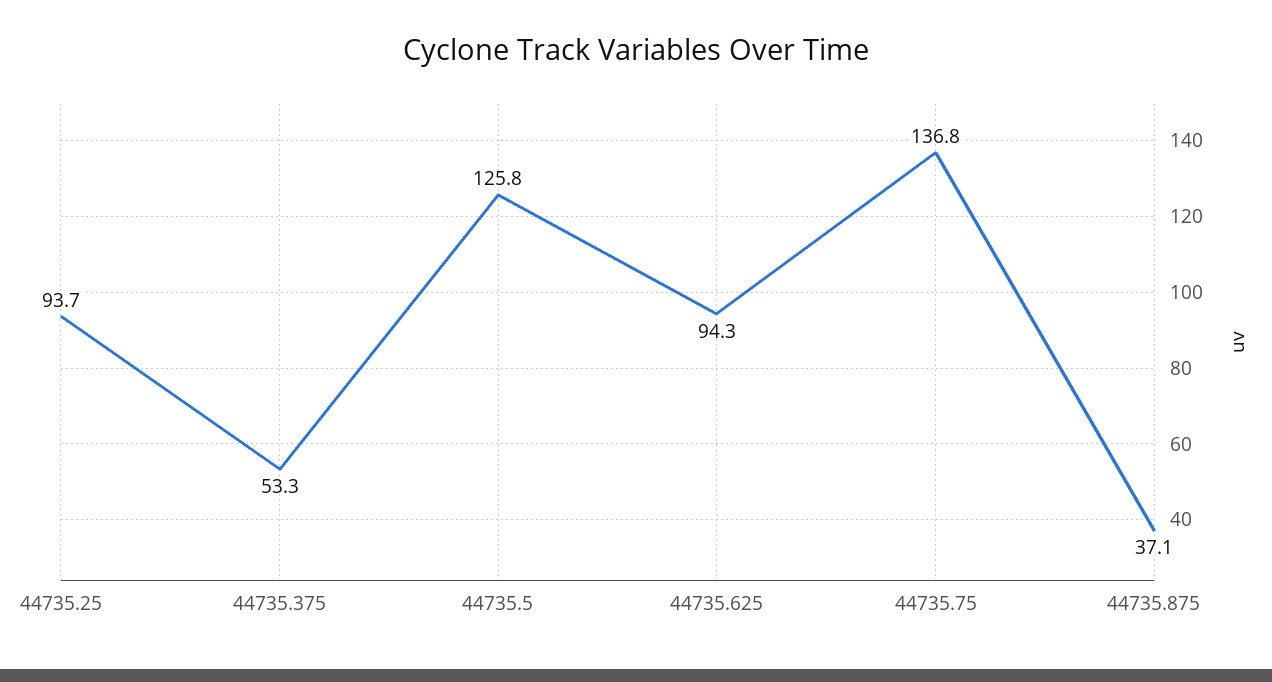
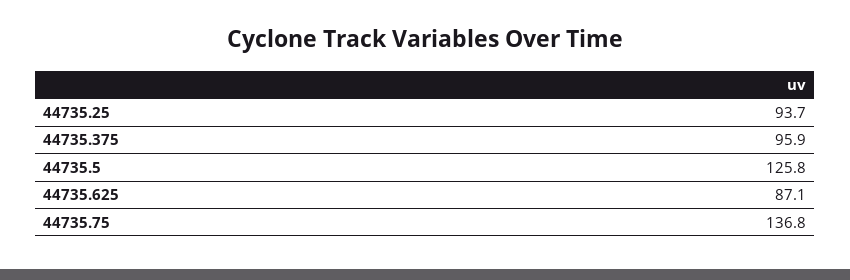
  {
    "44735.25": 93.7,
-   "44735.375": 53.3,
+   "44735.375": 95.9,
    "44735.5": 125.8,
-   "44735.625": 94.3,
+   "44735.625": 87.1,
-   "44735.75": 136.8,
+   "44735.75": 136.8
-   "44735.875": 37.1
  }

